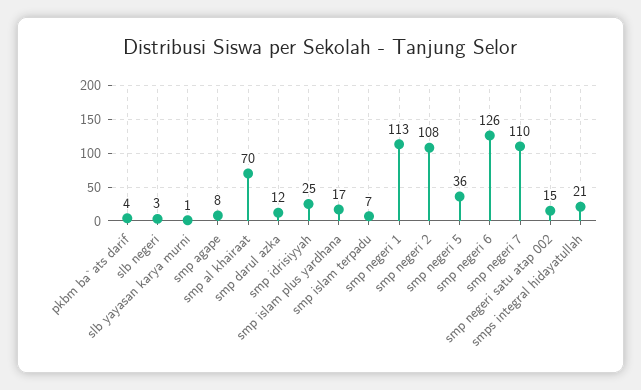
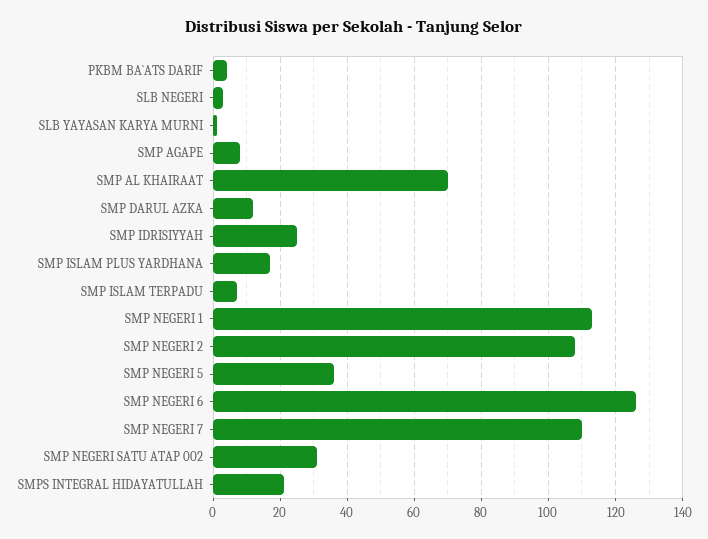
  {
    "pkbm ba`ats darif": 4,
    "slb negeri": 3,
    "slb yayasan karya murni": 1,
    "smp agape": 8,
    "smp al khairaat": 70,
    "smp darul azka": 12,
    "smp idrisiyyah": 25,
    "smp islam plus yardhana": 17,
    "smp islam terpadu": 7,
    "smp negeri 1": 113,
    "smp negeri 2": 108,
    "smp negeri 5": 36,
    "smp negeri 6": 126,
    "smp negeri 7": 110,
-   "smp negeri satu atap 002": 15,
+   "smp negeri satu atap 002": 30,
    "smps integral hidayatullah": 21
  }

